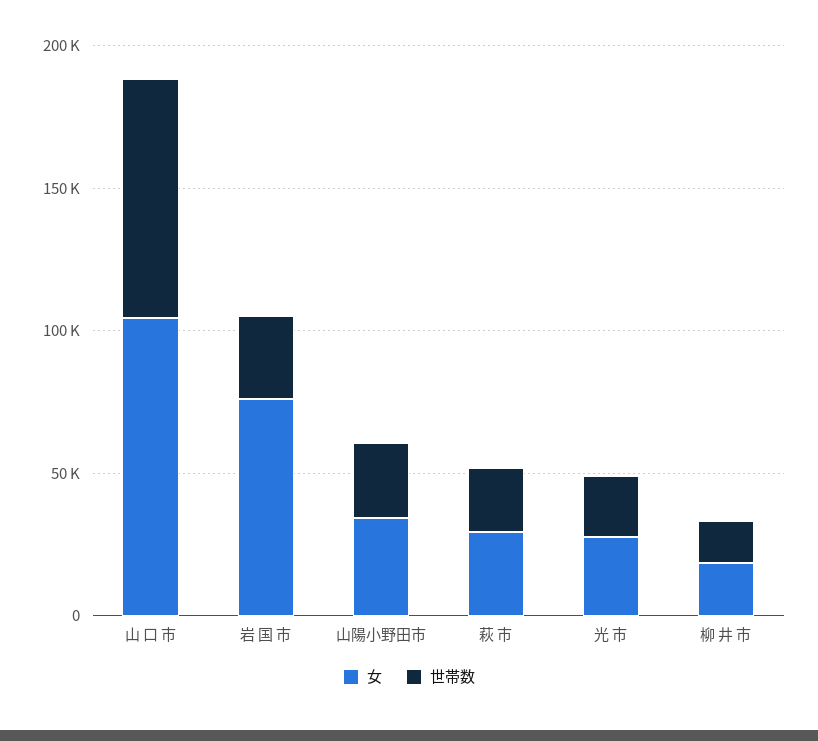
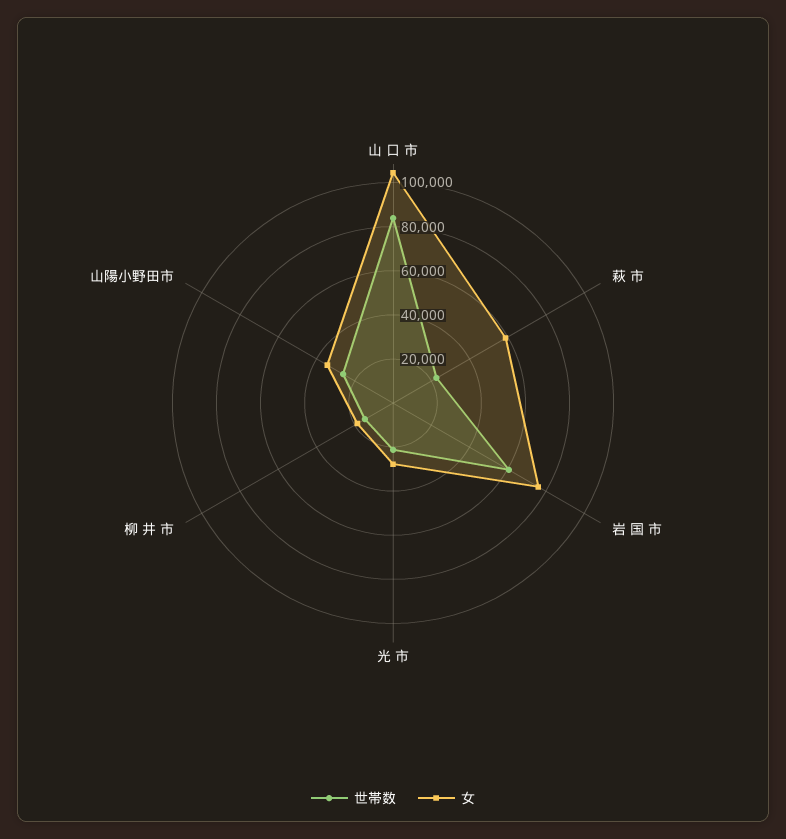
  {
    "女": {
      "山 口 市": 105000,
      "岩 国 市": 75000,
      "山陽小野田市": 35000,
-     "萩 市": 30000,
+     "萩 市": 60000,
      "光 市": 30000,
      "柳 井 市": 20000
    },
    "世帯数": {
      "山 口 市": 85000,
-     "岩 国 市": 30000,
+     "岩 国 市": 60000,
      "山陽小野田市": 25000,
      "萩 市": 25000,
      "光 市": 20000,
      "柳 井 市": 15000
    }
  }

